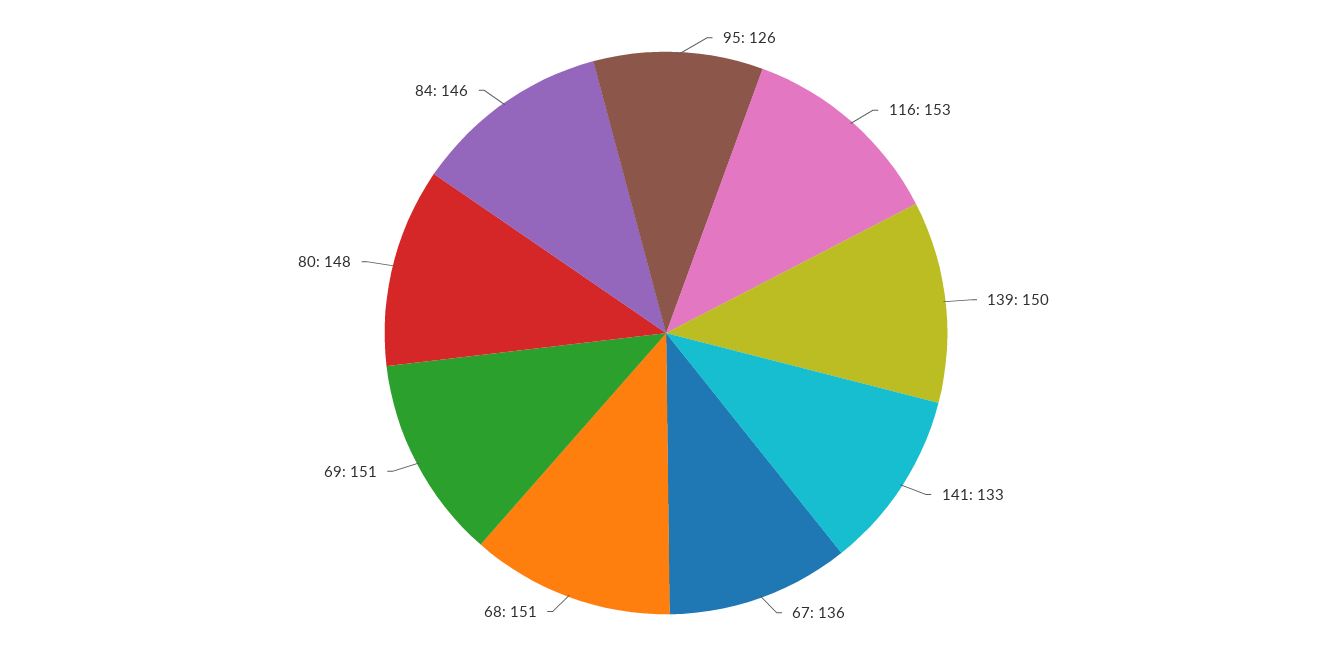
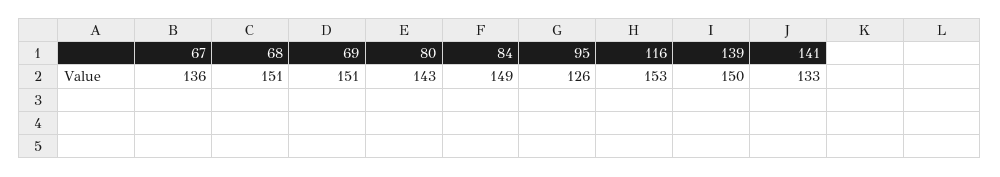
  {
    "95": 126,
    "116": 153,
    "139": 150,
    "141": 133,
    "67": 136,
    "68": 151,
    "69": 151,
-   "80": 148,
+   "80": 143,
-   "84": 146
+   "84": 149
  }

